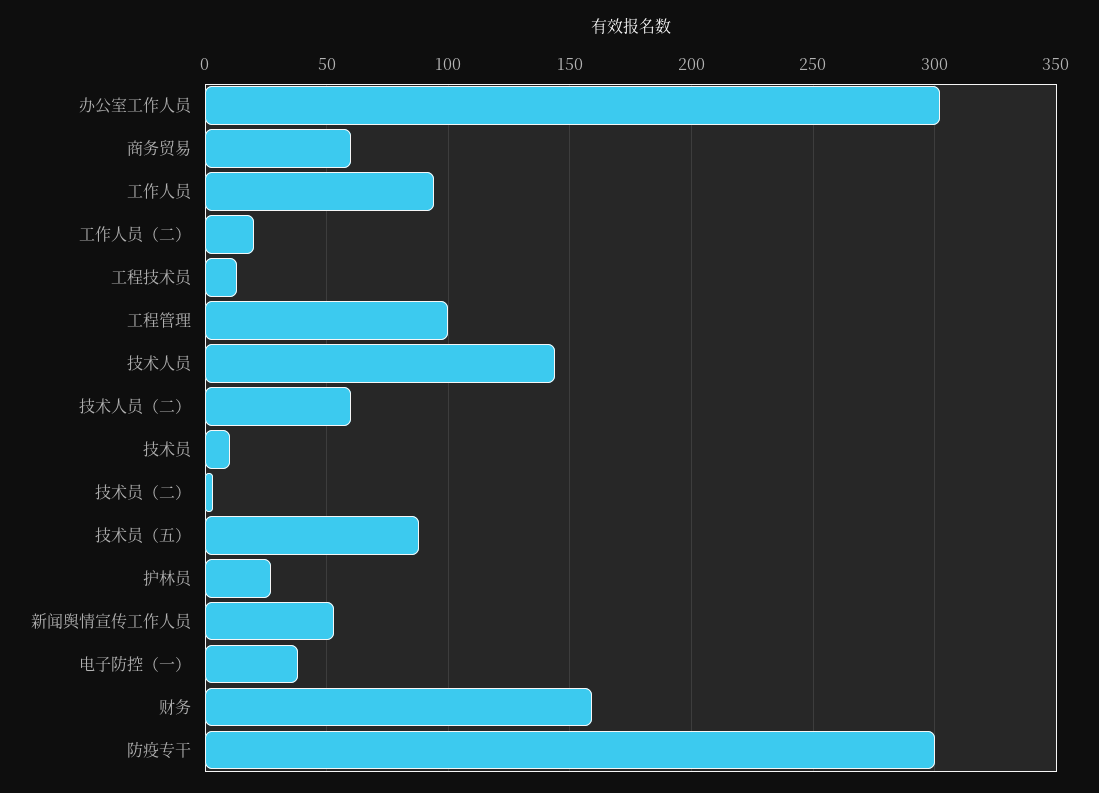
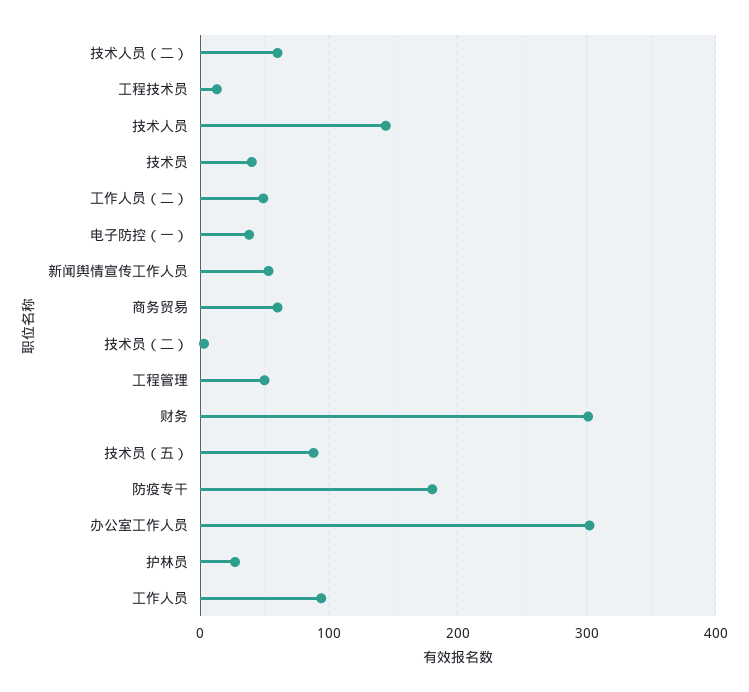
  {
    "办公室工作人员": 300,
    "商务贸易": 60,
    "工作人员": 95,
-   "工作人员（二）": 20,
+   "工作人员（二）": 50,
    "工程技术员": 15,
-   "工程管理": 100,
+   "工程管理": 50,
    "技术人员": 145,
    "技术人员（二）": 60,
-   "技术员": 10,
+   "技术员": 40,
    "技术员（二）": 5,
    "技术员（五）": 90,
    "护林员": 25,
    "新闻舆情宣传工作人员": 55,
    "电子防控（一）": 40,
-   "财务": 160,
+   "财务": 300,
-   "防疫专干": 300
+   "防疫专干": 180
  }

